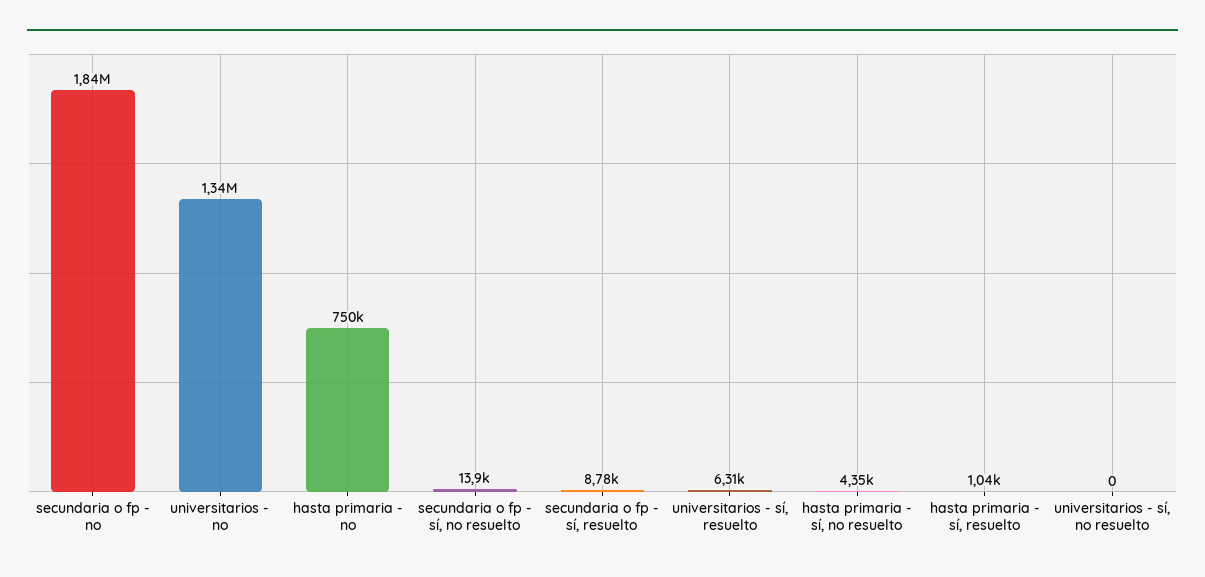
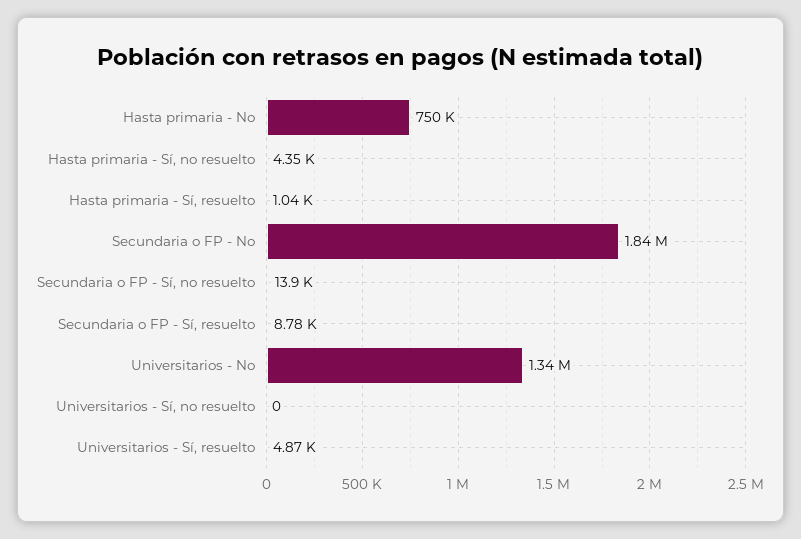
  {
    "secundaria o fp - no": 1840000,
    "universitarios - no": 1340000,
    "hasta primaria - no": 750000,
    "secundaria o fp - sí, no resuelto": 13900,
    "secundaria o fp - sí, resuelto": 8780,
-   "universitarios - sí, resuelto": 6310,
+   "universitarios - sí, resuelto": 4870,
    "hasta primaria - sí, no resuelto": 4350,
    "hasta primaria - sí, resuelto": 1040,
    "universitarios - sí, no resuelto": 0
  }

